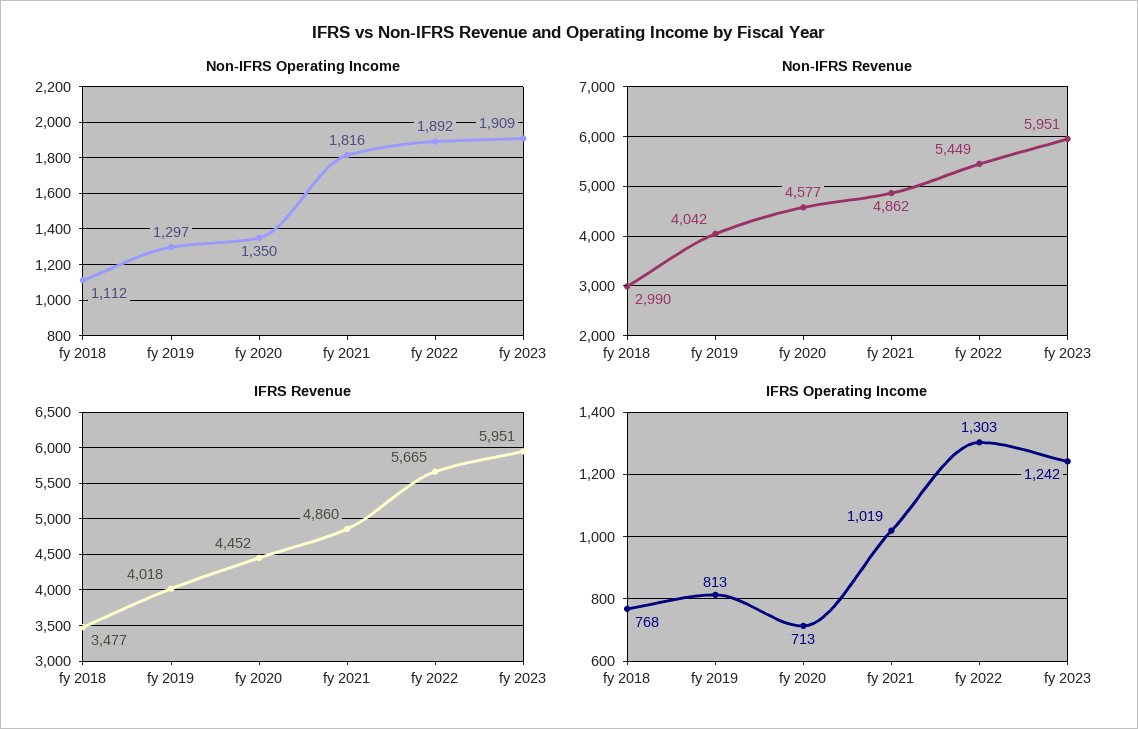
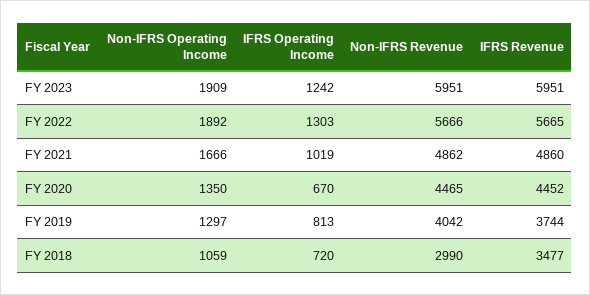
  {
    "Non-IFRS Operating Income": {
-     "fy 2018": 1112,
+     "fy 2018": 1059,
      "fy 2019": 1297,
      "fy 2020": 1350,
-     "fy 2021": 1816,
+     "fy 2021": 1666,
      "fy 2022": 1892,
      "fy 2023": 1909
    },
    "Non-IFRS Revenue": {
      "fy 2018": 2990,
      "fy 2019": 4042,
-     "fy 2020": 4577,
+     "fy 2020": 4465,
      "fy 2021": 4862,
-     "fy 2022": 5449,
+     "fy 2022": 5666,
      "fy 2023": 5951
    },
    "IFRS Revenue": {
      "fy 2018": 3477,
-     "fy 2019": 4018,
+     "fy 2019": 3744,
      "fy 2020": 4452,
      "fy 2021": 4860,
      "fy 2022": 5665,
      "fy 2023": 5951
    },
    "IFRS Operating Income": {
-     "fy 2018": 768,
+     "fy 2018": 720,
      "fy 2019": 813,
-     "fy 2020": 713,
+     "fy 2020": 670,
      "fy 2021": 1019,
      "fy 2022": 1303,
      "fy 2023": 1242
    }
  }

